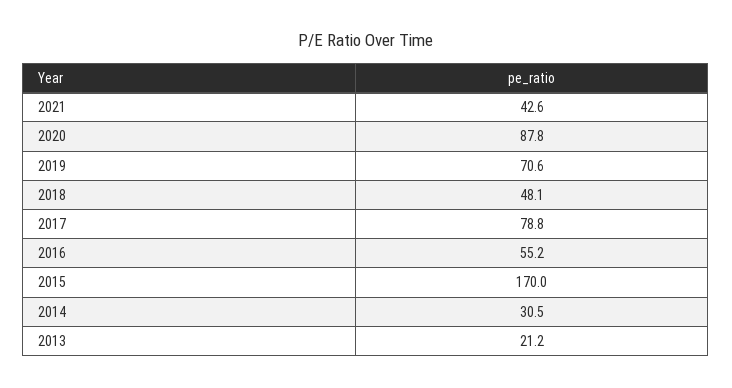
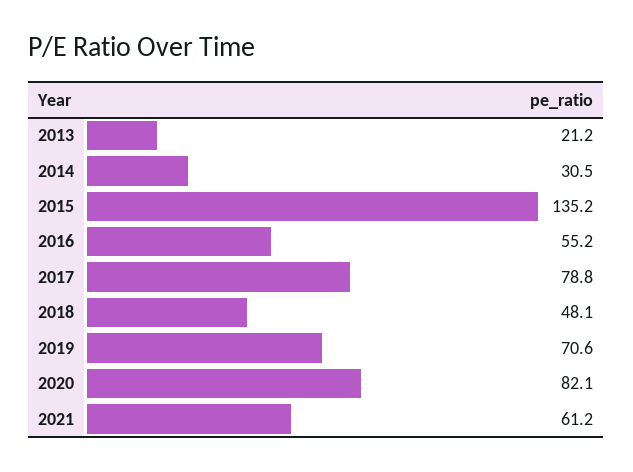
  {
-   "2021": 42.6,
+   "2021": 61.2,
-   "2020": 87.8,
+   "2020": 82.1,
    "2019": 70.6,
    "2018": 48.1,
    "2017": 78.8,
    "2016": 55.2,
-   "2015": 170,
+   "2015": 135.2,
    "2014": 30.5,
    "2013": 21.2
  }

